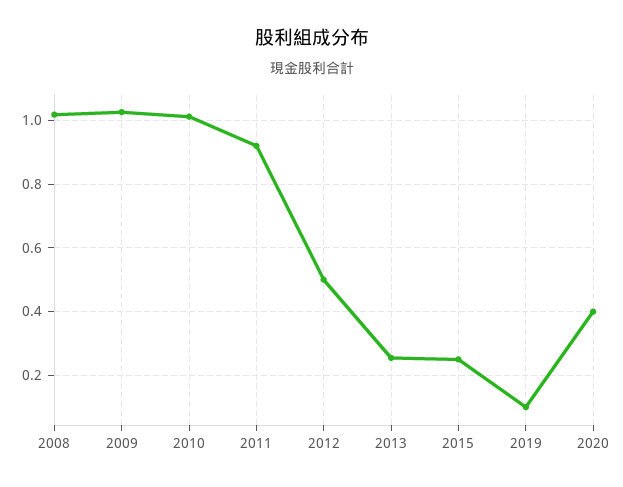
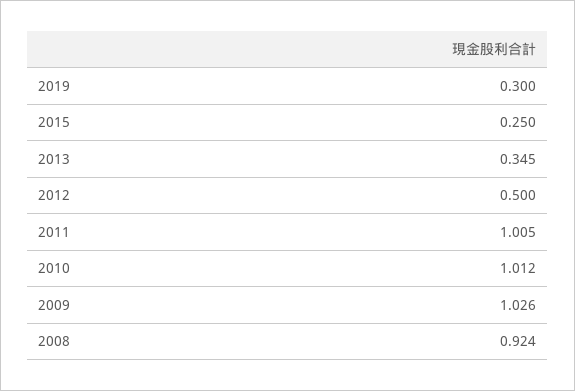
  {
-   "2008": 1.02,
+   "2008": 0.924,
    "2009": 1.026,
    "2010": 1.012,
-   "2011": 0.92,
+   "2011": 1.005,
    "2012": 0.5,
-   "2013": 0.26,
+   "2013": 0.345,
    "2015": 0.25,
-   "2019": 0.1,
+   "2019": 0.3
-   "2020": 0.4
  }

